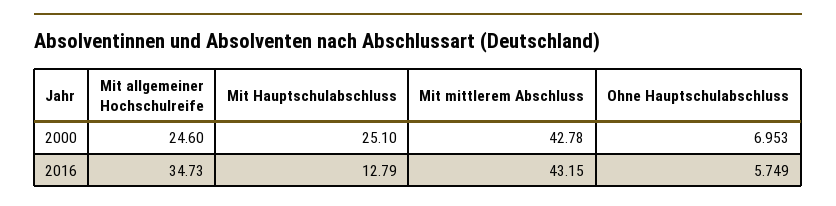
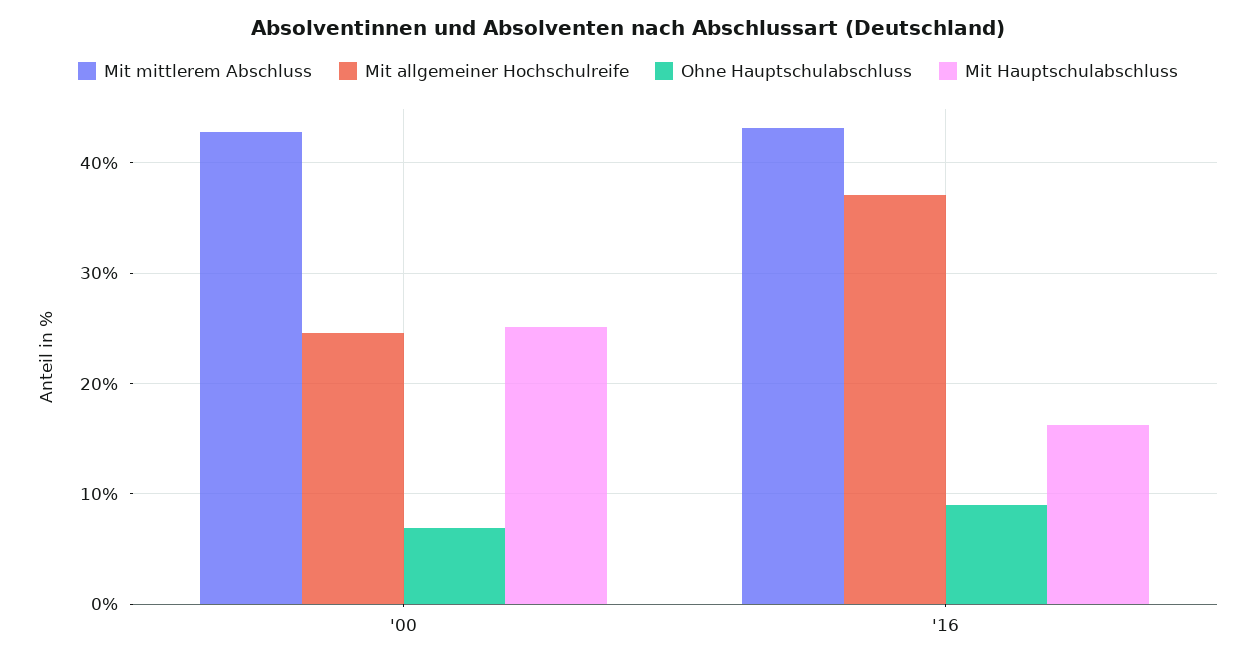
  {
    "Mit allgemeiner Hochschulreife": {
      "2000": 24.6,
-     "2016": 34.73
+     "2016": 37
    },
    "Mit Hauptschulabschluss": {
      "2000": 25.1,
-     "2016": 12.79
+     "2016": 16
    },
    "Mit mittlerem Abschluss": {
      "2000": 42.78,
      "2016": 43.15
    },
    "Ohne Hauptschulabschluss": {
      "2000": 6.953,
-     "2016": 5.749
+     "2016": 9
    }
  }

